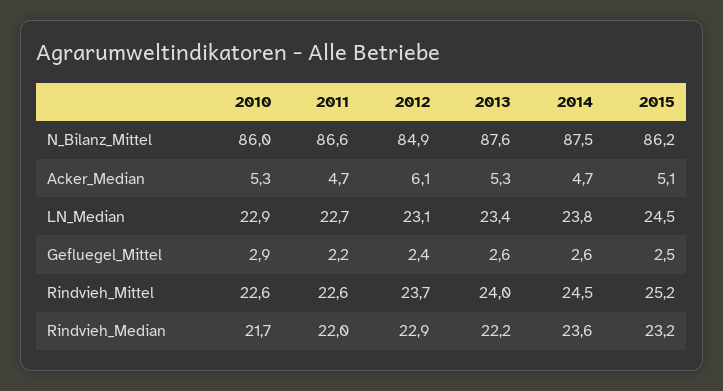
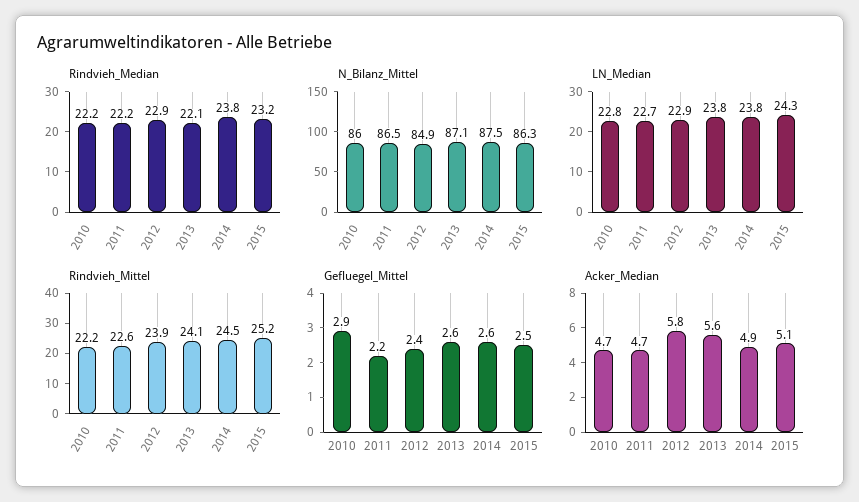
  {
    "N_Bilanz_Mittel": {
      "2010": 86,
-     "2011": 86.6,
+     "2011": 86.5,
      "2012": 84.9,
-     "2013": 87.6,
+     "2013": 87.1,
      "2014": 87.5,
-     "2015": 86.2
+     "2015": 86.3
    },
    "Acker_Median": {
-     "2010": 5.3,
+     "2010": 4.7,
      "2011": 4.7,
-     "2012": 6.1,
+     "2012": 5.8,
-     "2013": 5.3,
+     "2013": 5.6,
-     "2014": 4.7,
+     "2014": 4.9,
      "2015": 5.1
    },
    "LN_Median": {
-     "2010": 22.9,
+     "2010": 22.8,
      "2011": 22.7,
-     "2012": 23.1,
+     "2012": 22.9,
-     "2013": 23.4,
+     "2013": 23.8,
      "2014": 23.8,
-     "2015": 24.5
+     "2015": 24.3
    },
    "Gefluegel_Mittel": {
      "2010": 2.9,
      "2011": 2.2,
      "2012": 2.4,
      "2013": 2.6,
      "2014": 2.6,
      "2015": 2.5
    },
    "Rindvieh_Mittel": {
-     "2010": 22.6,
+     "2010": 22.2,
      "2011": 22.6,
-     "2012": 23.7,
+     "2012": 23.9,
-     "2013": 24,
+     "2013": 24.1,
      "2014": 24.5,
      "2015": 25.2
    },
    "Rindvieh_Median": {
-     "2010": 21.7,
+     "2010": 22.2,
-     "2011": 22,
+     "2011": 22.2,
      "2012": 22.9,
-     "2013": 22.2,
+     "2013": 22.1,
-     "2014": 23.6,
+     "2014": 23.8,
      "2015": 23.2
    }
  }

